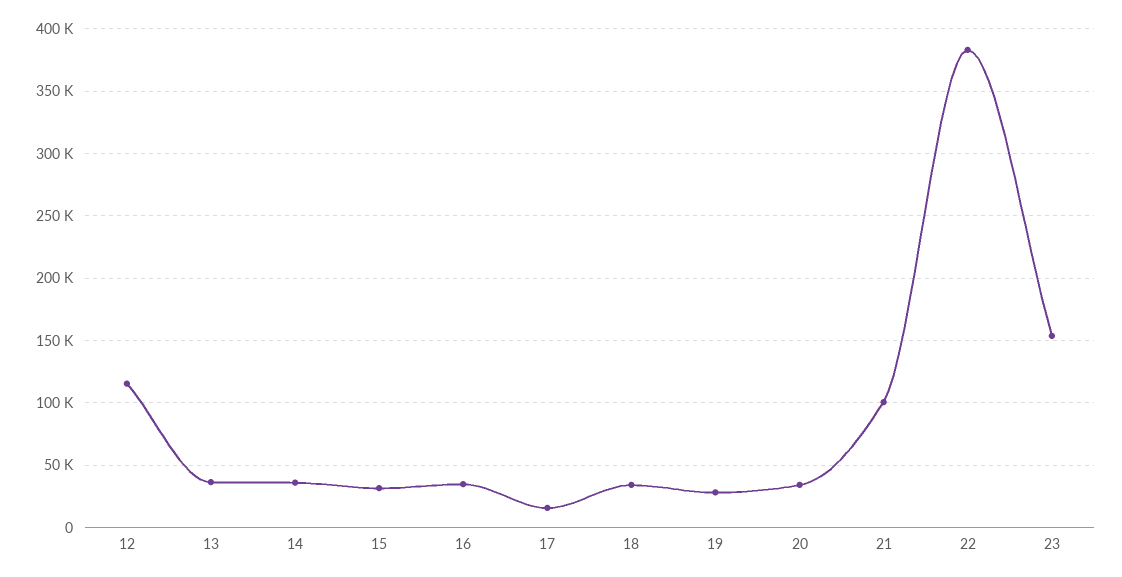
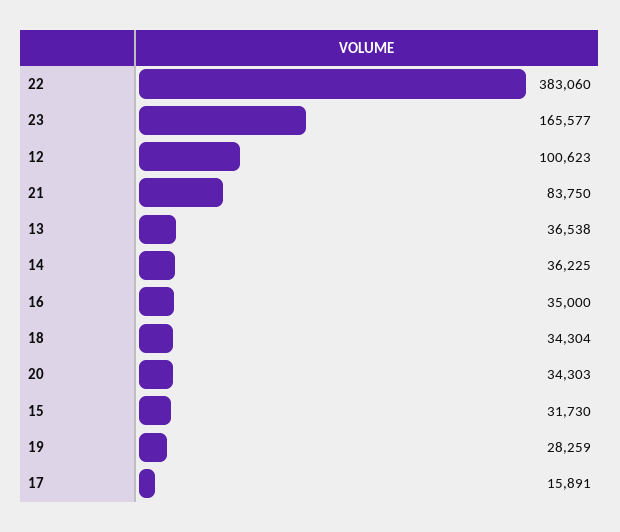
  {
-   "12": 115000,
+   "12": 100623,
    "13": 36538,
    "14": 36225,
    "15": 31730,
    "16": 35000,
    "17": 15891,
    "18": 34304,
    "19": 28259,
    "20": 34303,
-   "21": 100000,
+   "21": 83750,
    "22": 383060,
-   "23": 155000
+   "23": 165577
  }

